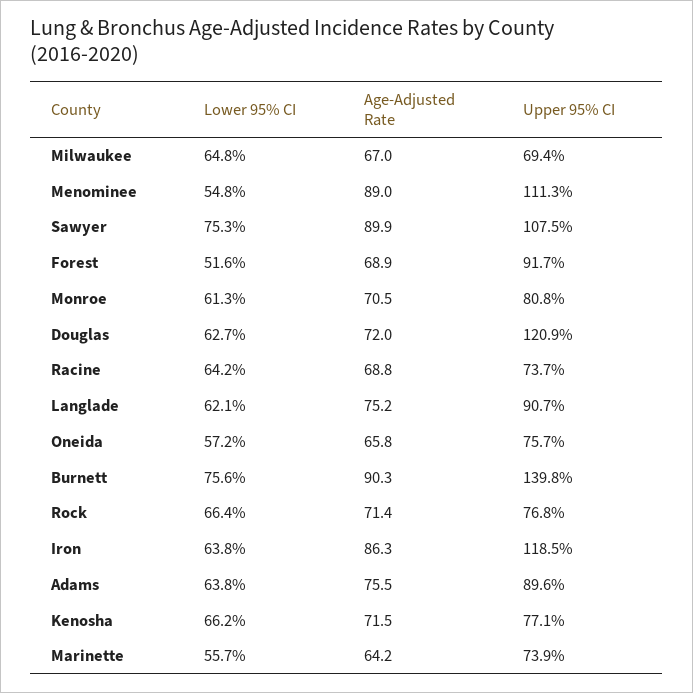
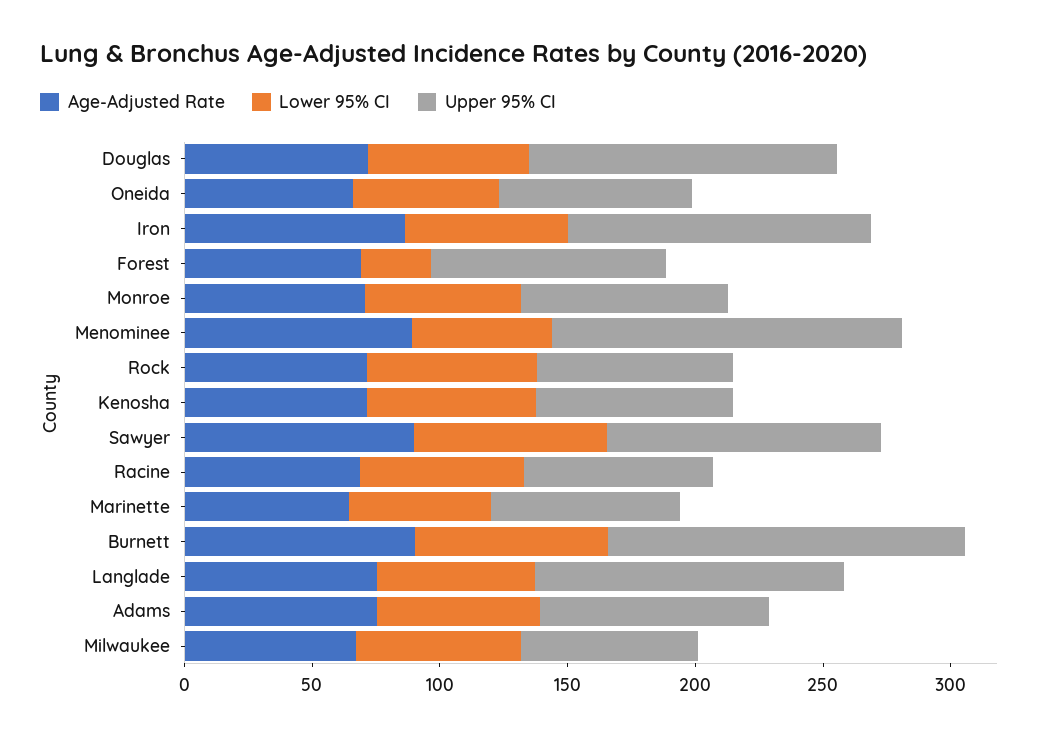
  {
    "Lower 95% CI": {
      "Milwaukee": 64.8,
      "Menominee": 54.8,
      "Sawyer": 75.3,
-     "Forest": 51.6,
+     "Forest": 30,
      "Monroe": 61.3,
      "Douglas": 62.7,
      "Racine": 64.2,
      "Langlade": 62.1,
      "Oneida": 57.2,
      "Burnett": 75.6,
      "Rock": 66.4,
      "Iron": 63.8,
      "Adams": 63.8,
      "Kenosha": 66.2,
      "Marinette": 55.7
    },
    "Age-Adjusted Rate": {
      "Milwaukee": 67,
      "Menominee": 89,
      "Sawyer": 89.9,
      "Forest": 68.9,
      "Monroe": 70.5,
      "Douglas": 72,
      "Racine": 68.8,
      "Langlade": 75.2,
      "Oneida": 65.8,
      "Burnett": 90.3,
      "Rock": 71.4,
      "Iron": 86.3,
      "Adams": 75.5,
      "Kenosha": 71.5,
      "Marinette": 64.2
    },
    "Upper 95% CI": {
      "Milwaukee": 69.4,
-     "Menominee": 111.3,
+     "Menominee": 140,
      "Sawyer": 107.5,
      "Forest": 91.7,
      "Monroe": 80.8,
      "Douglas": 120.9,
      "Racine": 73.7,
-     "Langlade": 90.7,
+     "Langlade": 120,
      "Oneida": 75.7,
      "Burnett": 139.8,
      "Rock": 76.8,
      "Iron": 118.5,
      "Adams": 89.6,
      "Kenosha": 77.1,
      "Marinette": 73.9
    }
  }

